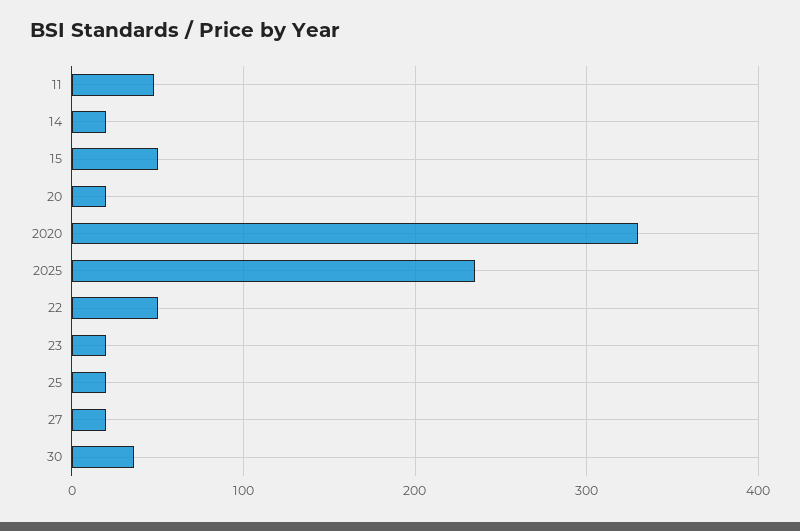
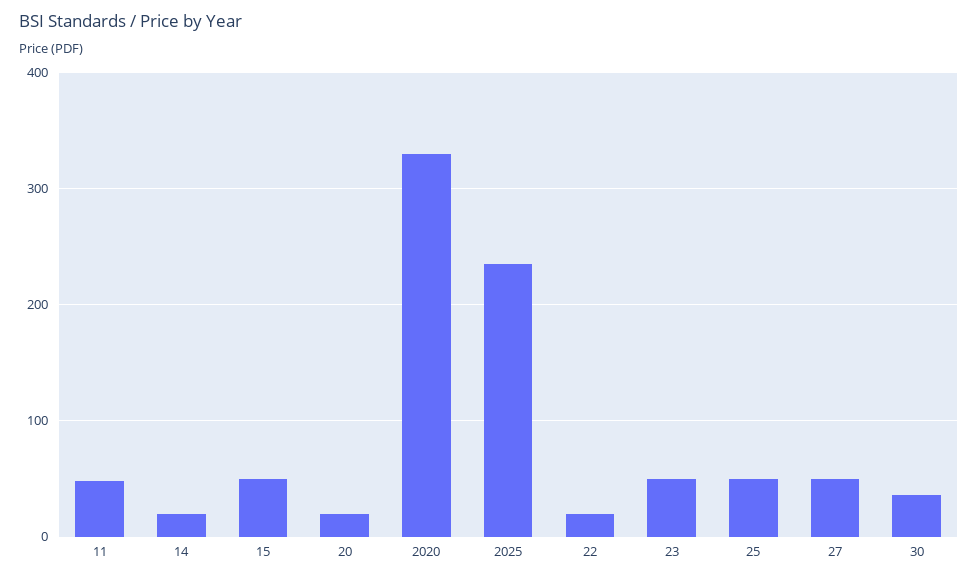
  {
    "11": 50,
    "14": 20,
    "15": 50,
    "20": 20,
    "2020": 330,
    "2025": 240,
-   "22": 50,
+   "22": 20,
-   "23": 20,
+   "23": 50,
-   "25": 20,
+   "25": 50,
-   "27": 20,
+   "27": 50,
    "30": 40
  }

